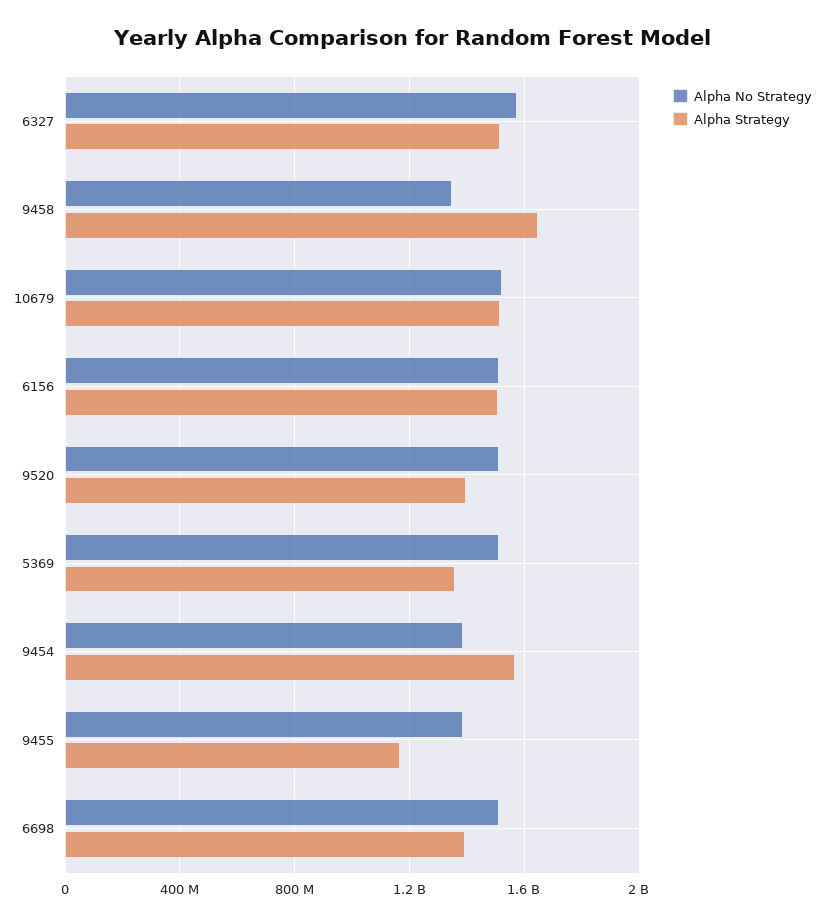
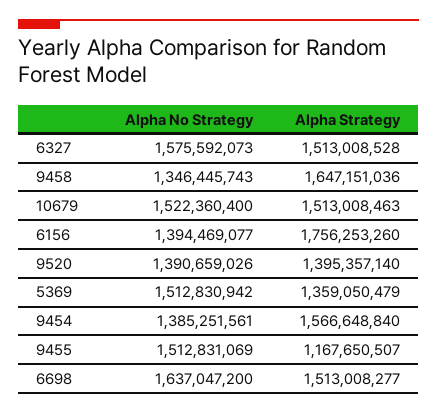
  {
    "Alpha No Strategy": {
      "6327": 1575592073,
      "9458": 1346445743,
      "10679": 1522360400,
-     "6156": 1500000000,
+     "6156": 1394469077,
-     "9520": 1500000000,
+     "9520": 1390659026,
      "5369": 1512830942,
      "9454": 1385251561,
-     "9455": 1400000000,
+     "9455": 1512831069,
-     "6698": 1500000000
+     "6698": 1637047200
    },
    "Alpha Strategy": {
      "6327": 1513008528,
      "9458": 1647151036,
      "10679": 1513008463,
-     "6156": 1500000000,
+     "6156": 1756253260,
      "9520": 1395357140,
      "5369": 1359050479,
      "9454": 1566648840,
      "9455": 1167650507,
-     "6698": 1400000000
+     "6698": 1513008277
    }
  }

